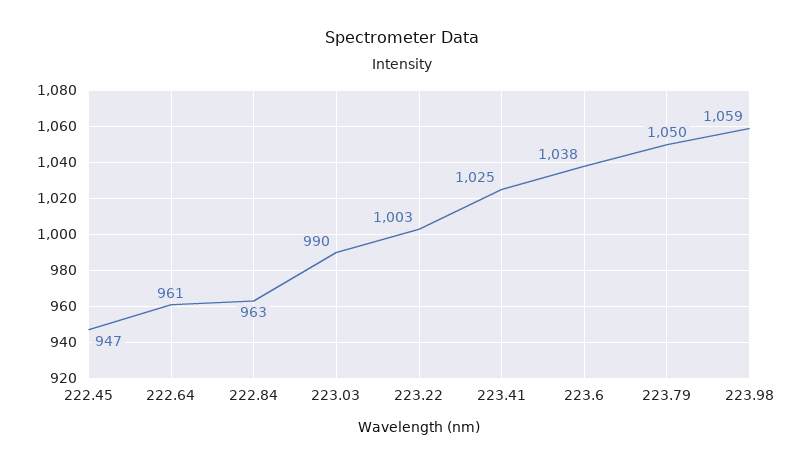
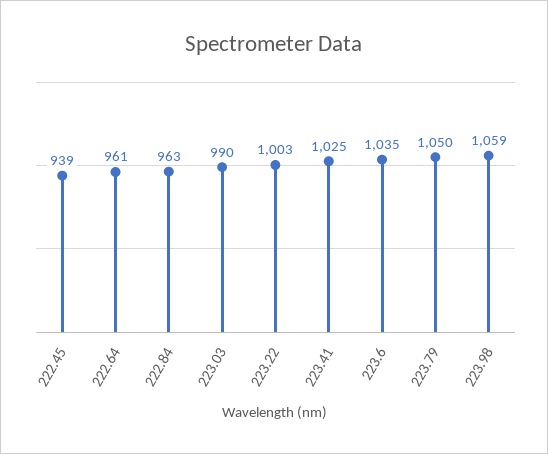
  {
-   "222.45": 947,
+   "222.45": 939,
    "222.64": 961,
    "222.84": 963,
    "223.03": 990,
    "223.22": 1003,
    "223.41": 1025,
-   "223.6": 1038,
+   "223.6": 1035,
    "223.79": 1050,
    "223.98": 1059
  }

